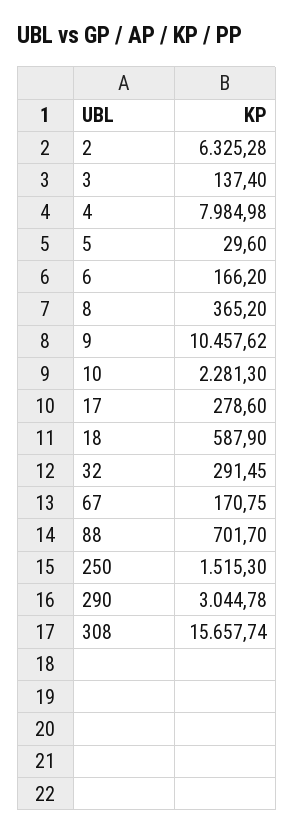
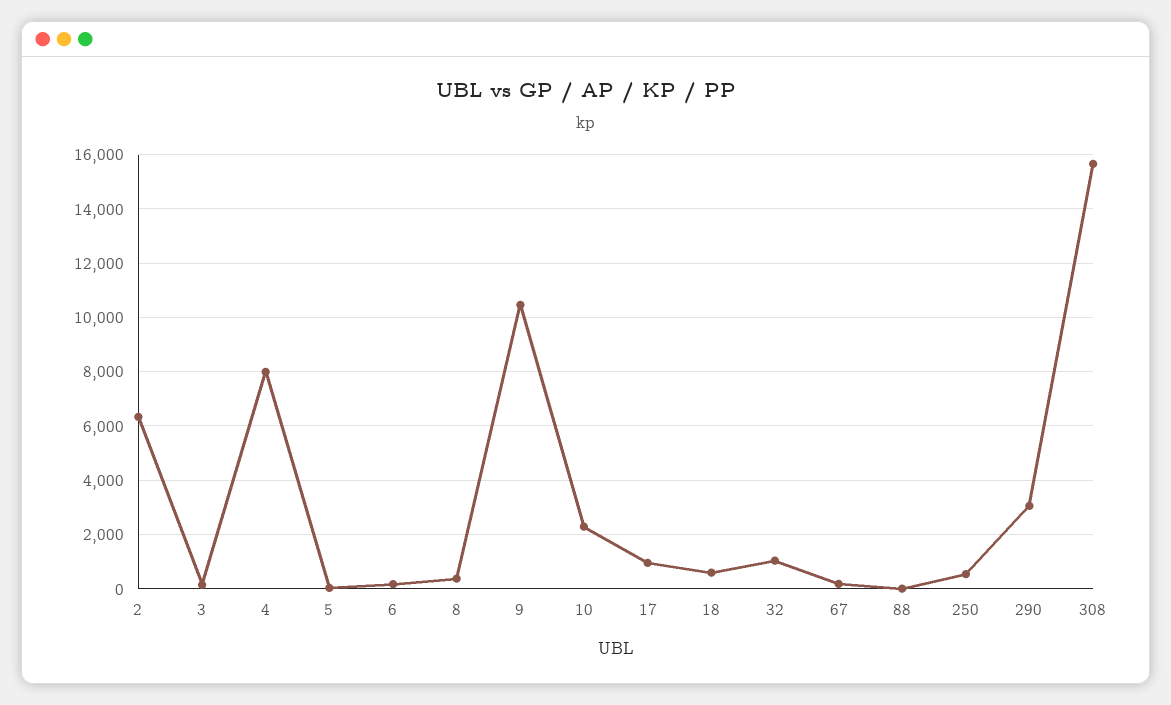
  {
    "2": 6325.28,
    "3": 137.4,
    "4": 7984.98,
    "5": 29.6,
    "6": 166.2,
    "8": 365.2,
    "9": 10457.62,
    "10": 2281.3,
-   "17": 278.6,
+   "17": 1000,
    "18": 587.9,
-   "32": 291.45,
+   "32": 1000,
    "67": 170.75,
-   "88": 701.7,
+   "88": 0,
-   "250": 1515.3,
+   "250": 500,
    "290": 3044.78,
    "308": 15657.74
  }

